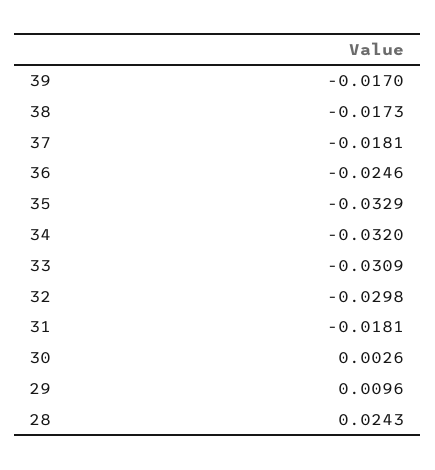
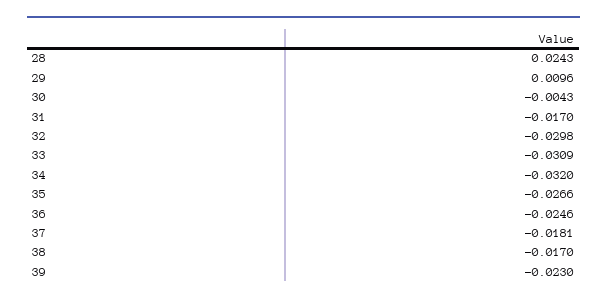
  {
-   "39": -0.017,
+   "39": -0.023,
-   "38": -0.0173,
+   "38": -0.017,
    "37": -0.0181,
    "36": -0.0246,
-   "35": -0.0329,
+   "35": -0.0266,
    "34": -0.032,
    "33": -0.0309,
    "32": -0.0298,
-   "31": -0.0181,
+   "31": -0.017,
-   "30": 0.0026,
+   "30": -0.0043,
    "29": 0.0096,
    "28": 0.0243
  }

